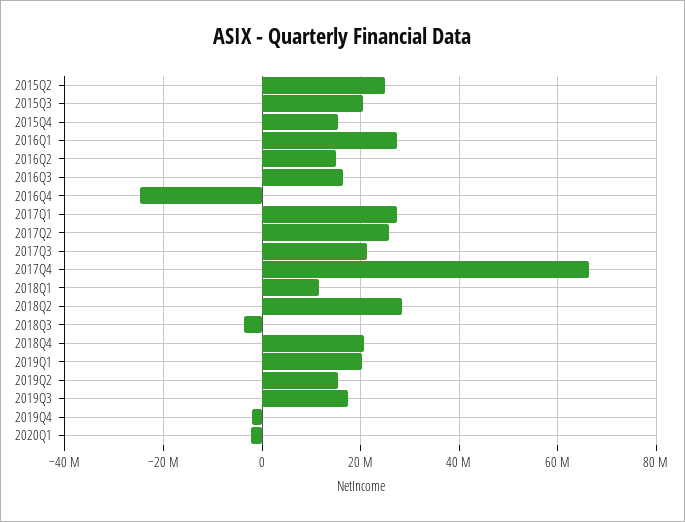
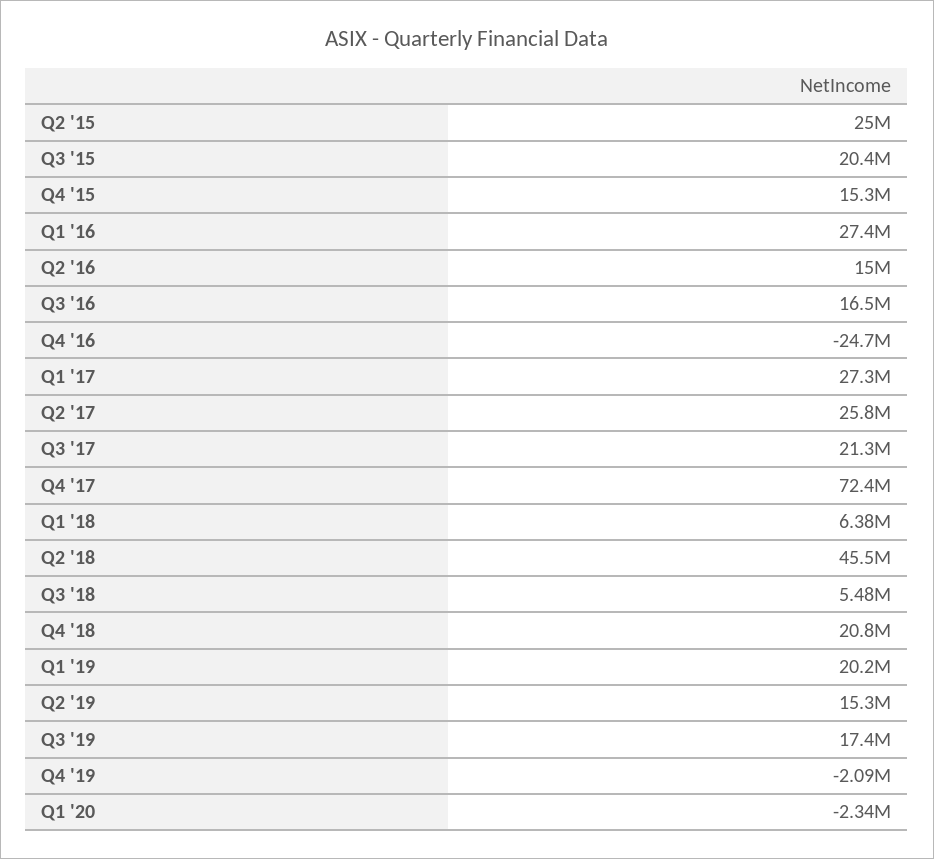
  {
    "2015Q2": 25000000,
    "2015Q3": 20400000,
    "2015Q4": 15300000,
    "2016Q1": 27400000,
    "2016Q2": 15000000,
    "2016Q3": 16500000,
    "2016Q4": -24700000,
    "2017Q1": 27300000,
    "2017Q2": 25800000,
    "2017Q3": 21300000,
-   "2017Q4": 66000000,
+   "2017Q4": 72400000,
-   "2018Q1": 12000000,
+   "2018Q1": 6380000,
-   "2018Q2": 28000000,
+   "2018Q2": 45500000,
-   "2018Q3": -4000000,
+   "2018Q3": 5480000,
    "2018Q4": 20800000,
    "2019Q1": 20200000,
    "2019Q2": 15300000,
    "2019Q3": 17400000,
    "2019Q4": -2090000,
    "2020Q1": -2340000
  }

